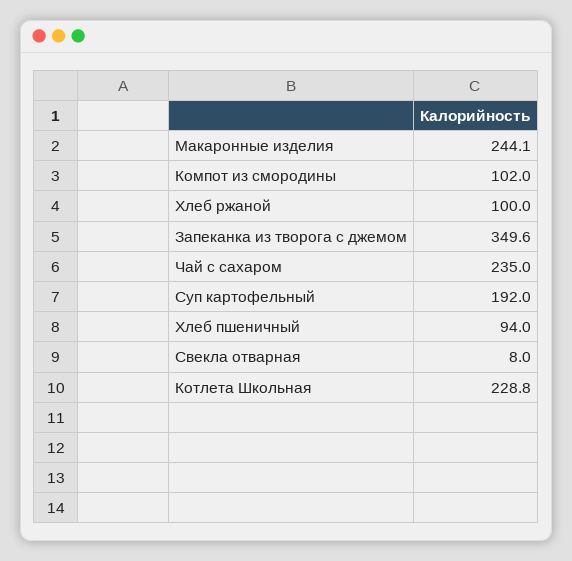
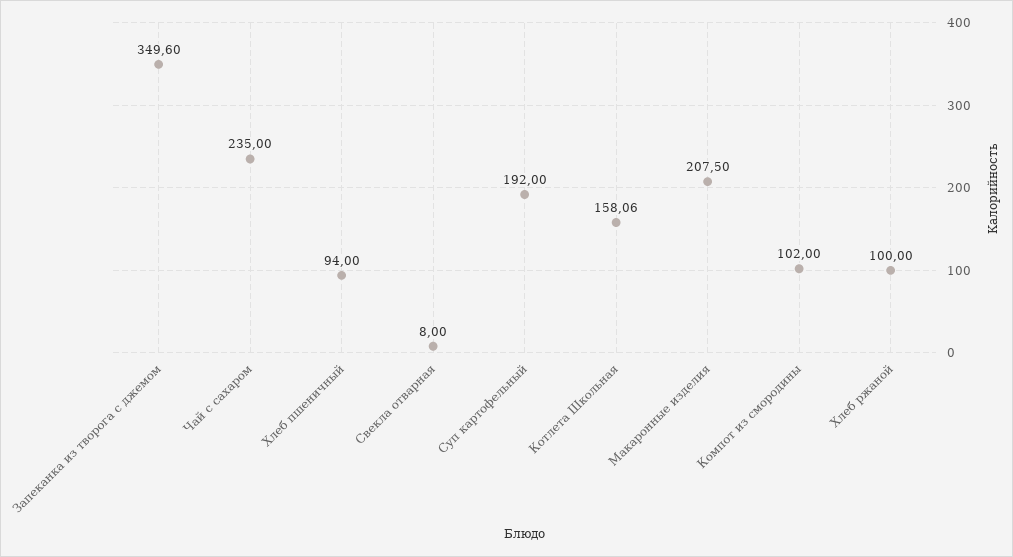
  {
-   "Макаронные изделия": 244.1,
+   "Макаронные изделия": 207.5,
    "Компот из смородины": 102,
    "Хлеб ржаной": 100,
    "Запеканка из творога с джемом": 349.6,
    "Чай с сахаром": 235,
    "Суп картофельный": 192,
    "Хлеб пшеничный": 94,
    "Свекла отварная": 8,
-   "Котлета Школьная": 228.8
+   "Котлета Школьная": 158.06
  }

